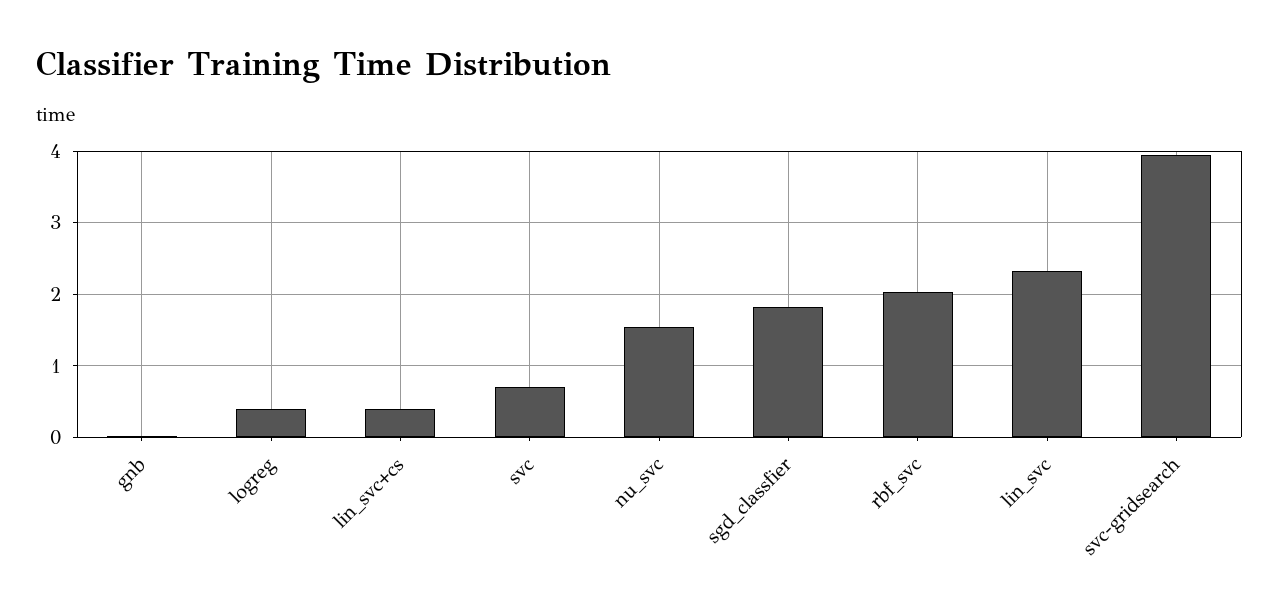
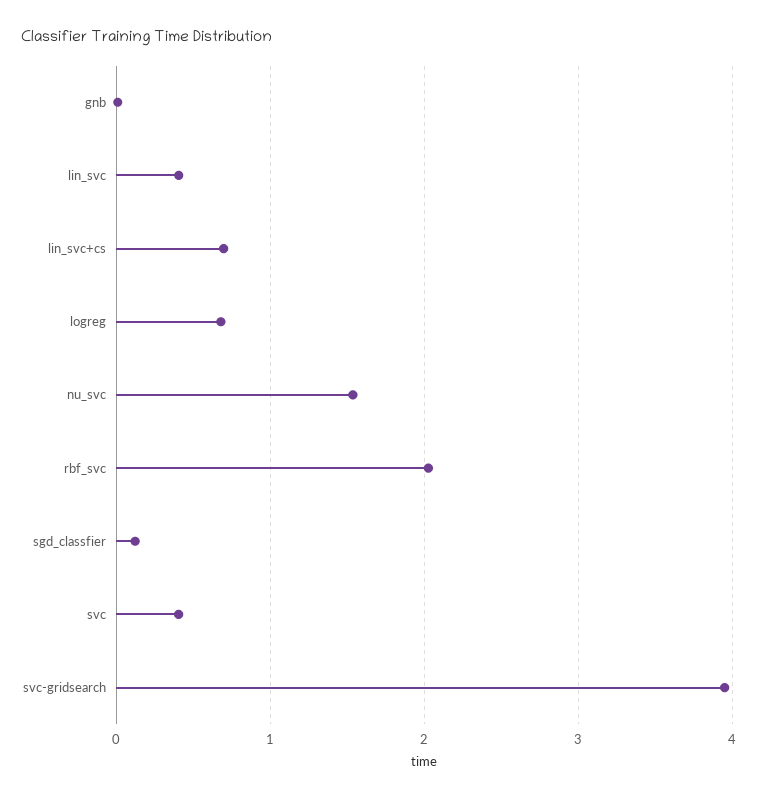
  {
    "gnb": 0,
-   "logreg": 0.4,
+   "logreg": 0.7,
-   "lin_svc+cs": 0.4,
+   "lin_svc+cs": 0.7,
-   "svc": 0.7,
+   "svc": 0.4,
    "nu_svc": 1.5,
-   "sgd_classfier": 1.8,
+   "sgd_classfier": 0.1,
    "rbf_svc": 2,
-   "lin_svc": 2.3,
+   "lin_svc": 0.4,
    "svc-gridsearch": 3.9
  }

